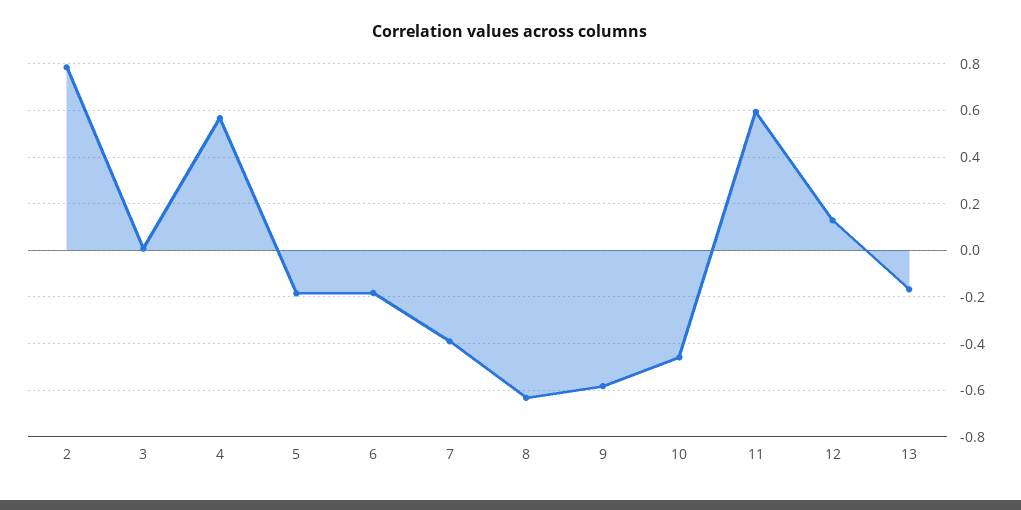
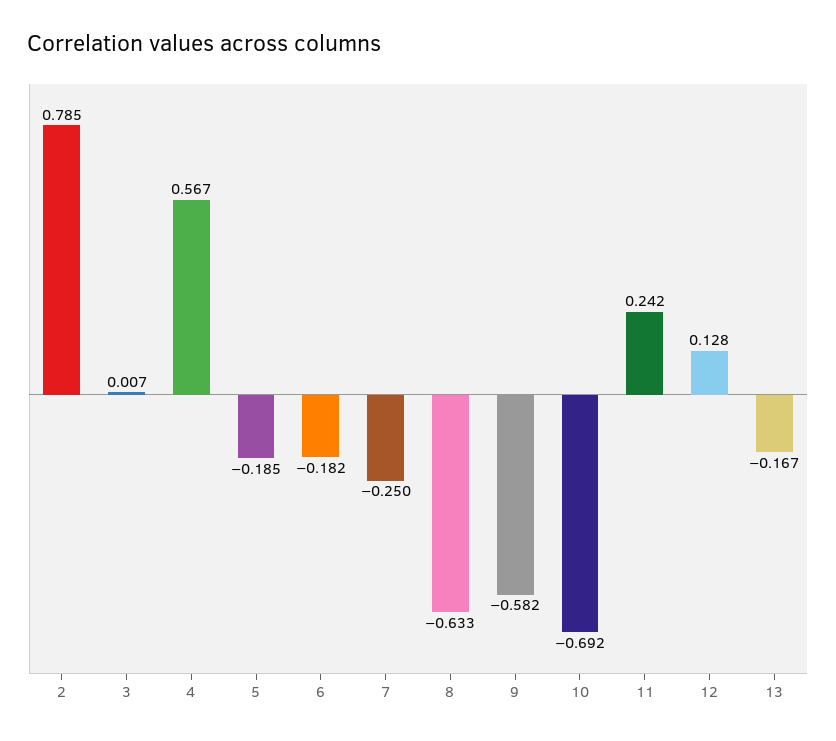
  {
    "2": 0.785,
    "3": 0.007,
    "4": 0.567,
    "5": -0.185,
    "6": -0.182,
-   "7": -0.4,
+   "7": -0.25,
    "8": -0.633,
    "9": -0.582,
-   "10": -0.45,
+   "10": -0.692,
-   "11": 0.6,
+   "11": 0.242,
    "12": 0.128,
    "13": -0.167
  }

